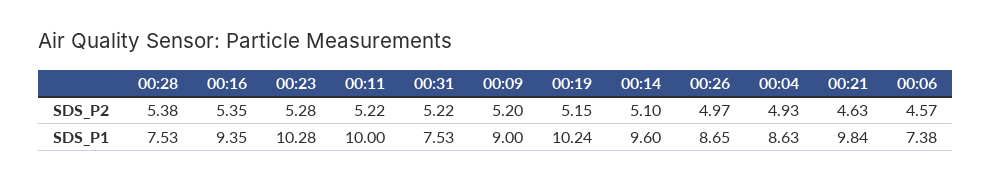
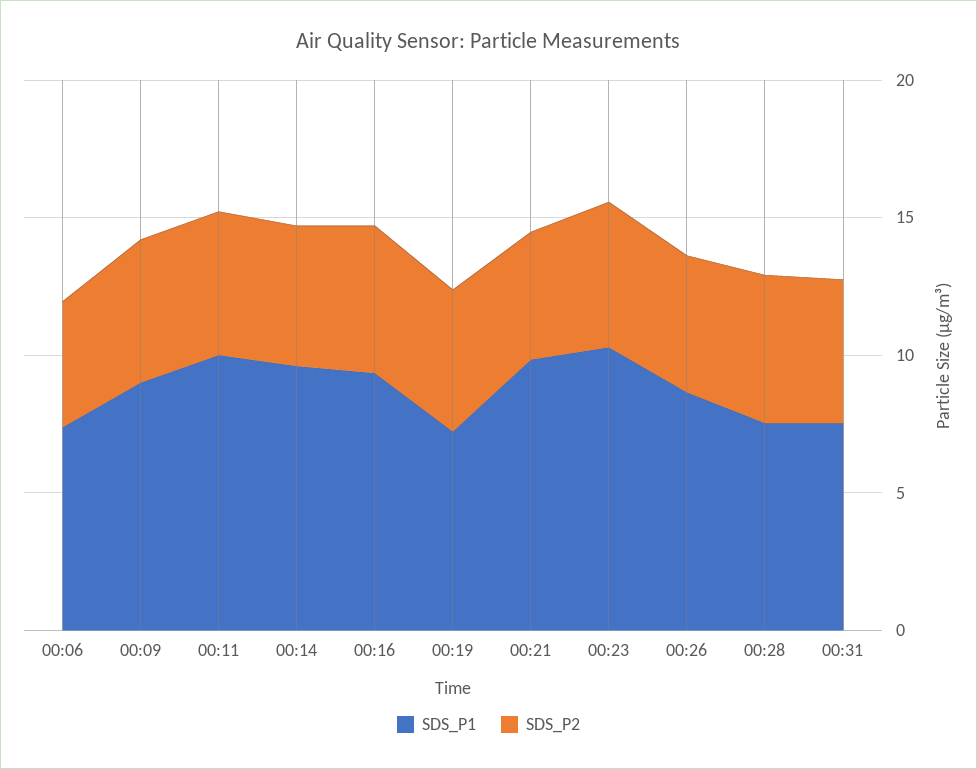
  {
    "SDS_P2": {
      "00:28": 5.38,
      "00:16": 5.35,
      "00:23": 5.28,
      "00:11": 5.22,
      "00:31": 5.22,
      "00:09": 5.2,
      "00:19": 5.15,
      "00:14": 5.1,
      "00:26": 4.97,
-     "00:04": 4.93,
      "00:21": 4.63,
      "00:06": 4.57
    },
    "SDS_P1": {
      "00:28": 7.53,
      "00:16": 9.35,
      "00:23": 10.28,
      "00:11": 10,
      "00:31": 7.53,
      "00:09": 9,
-     "00:19": 10.24,
+     "00:19": 7,
      "00:14": 9.6,
      "00:26": 8.65,
-     "00:04": 8.63,
      "00:21": 9.84,
      "00:06": 7.38
    }
  }

